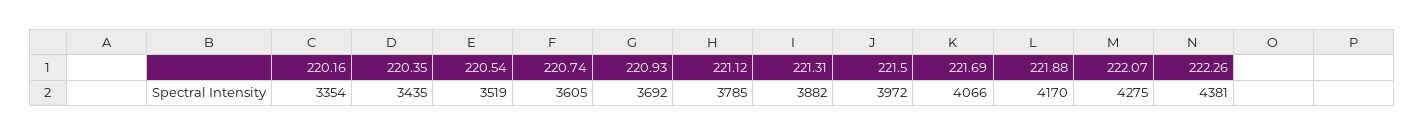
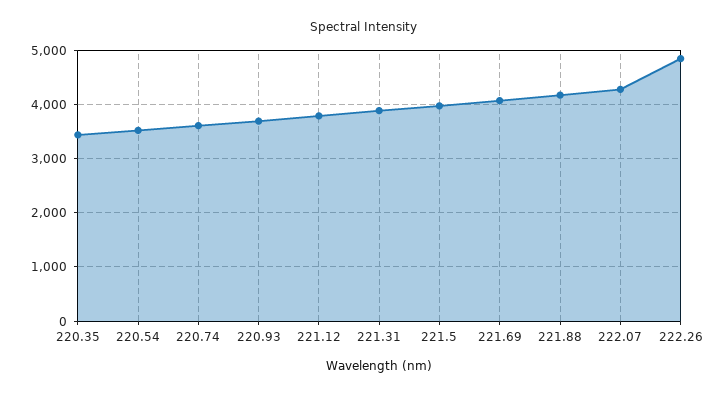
  {
-   "220.16": 3354,
    "220.35": 3435,
    "220.54": 3519,
    "220.74": 3605,
    "220.93": 3692,
    "221.12": 3785,
    "221.31": 3882,
    "221.5": 3972,
    "221.69": 4066,
    "221.88": 4170,
    "222.07": 4275,
-   "222.26": 4381
+   "222.26": 4800
  }

